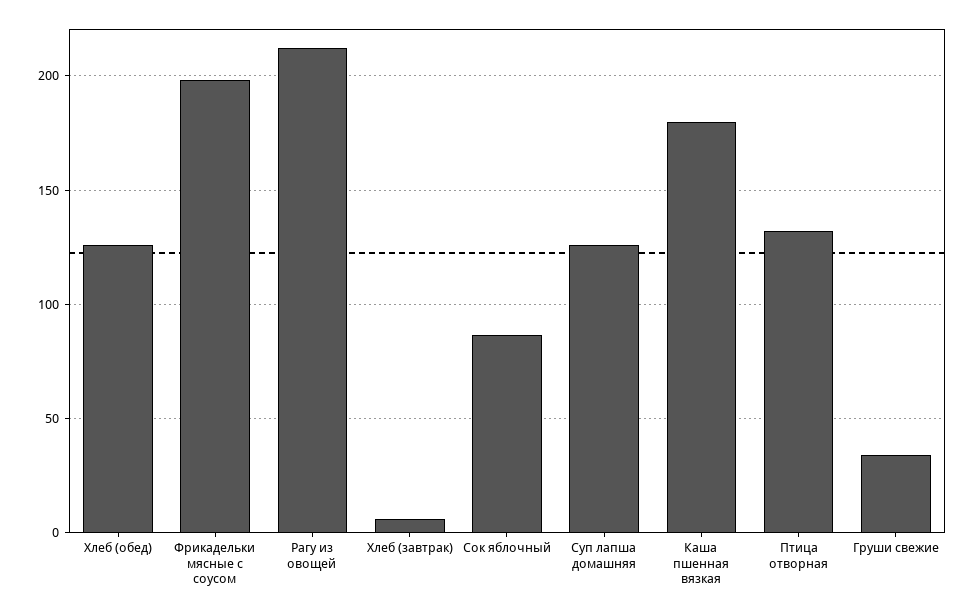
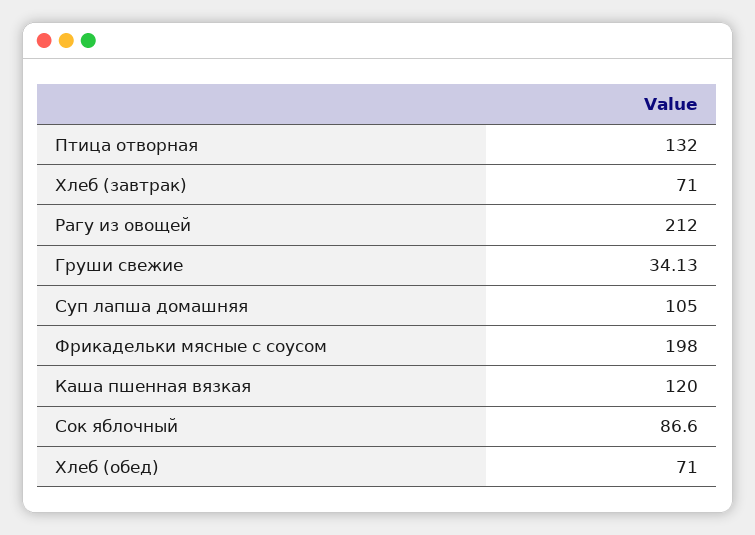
  {
-   "Хлеб (обед)": 125,
+   "Хлеб (обед)": 71,
    "Фрикадельки мясные с соусом": 198,
    "Рагу из овощей": 212,
-   "Хлеб (завтрак)": 5,
+   "Хлеб (завтрак)": 71,
    "Сок яблочный": 86.6,
-   "Суп лапша домашняя": 125,
+   "Суп лапша домашняя": 105,
-   "Каша пшенная вязкая": 180,
+   "Каша пшенная вязкая": 120,
    "Птица отворная": 132,
    "Груши свежие": 34.13
  }

